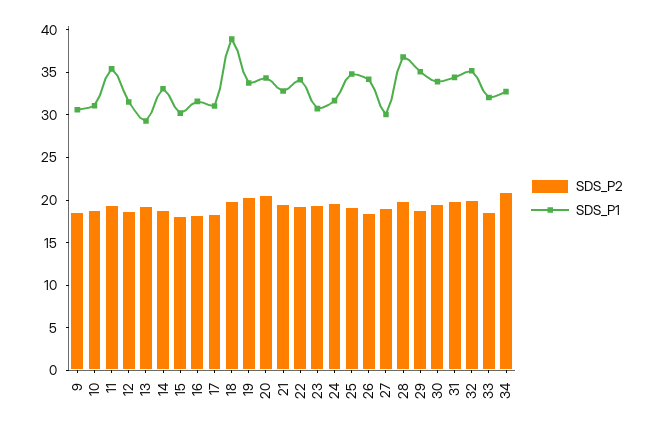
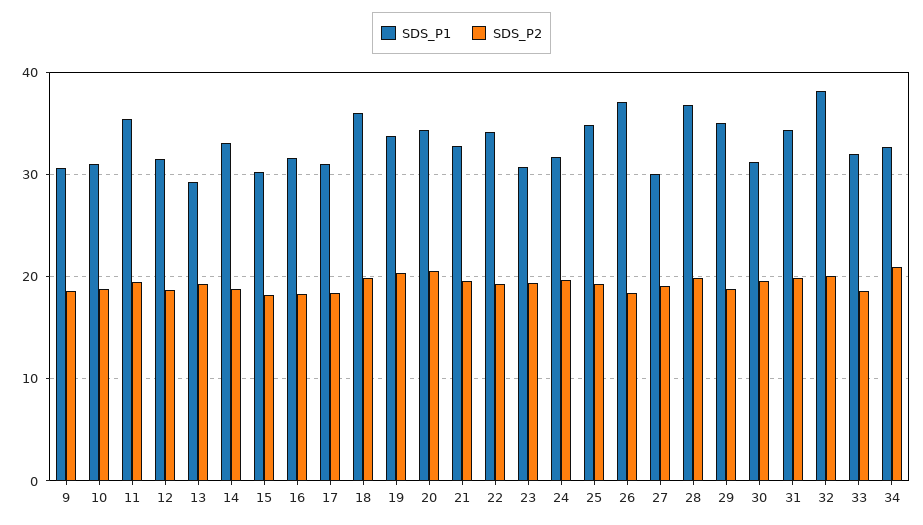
  {
    "SDS_P2": {
      "9": 19,
      "10": 19,
      "11": 19,
      "12": 19,
      "13": 19,
      "14": 19,
      "15": 18,
      "16": 18,
      "17": 18,
      "18": 20,
      "19": 20,
      "20": 21,
      "21": 20,
      "22": 19,
      "23": 19,
      "24": 20,
      "25": 19,
      "26": 18,
      "27": 19,
      "28": 20,
      "29": 19,
      "30": 20,
      "31": 20,
      "32": 20,
      "33": 19,
      "34": 21
    },
    "SDS_P1": {
      "9": 31,
      "10": 31,
      "11": 35,
      "12": 32,
      "13": 29,
      "14": 33,
      "15": 30,
      "16": 32,
      "17": 31,
-     "18": 39,
+     "18": 36,
      "19": 34,
      "20": 34,
      "21": 33,
      "22": 34,
      "23": 31,
      "24": 32,
      "25": 35,
-     "26": 34,
+     "26": 37,
      "27": 30,
      "28": 37,
      "29": 35,
-     "30": 34,
+     "30": 31,
      "31": 34,
-     "32": 35,
+     "32": 38,
      "33": 32,
      "34": 33
    }
  }

